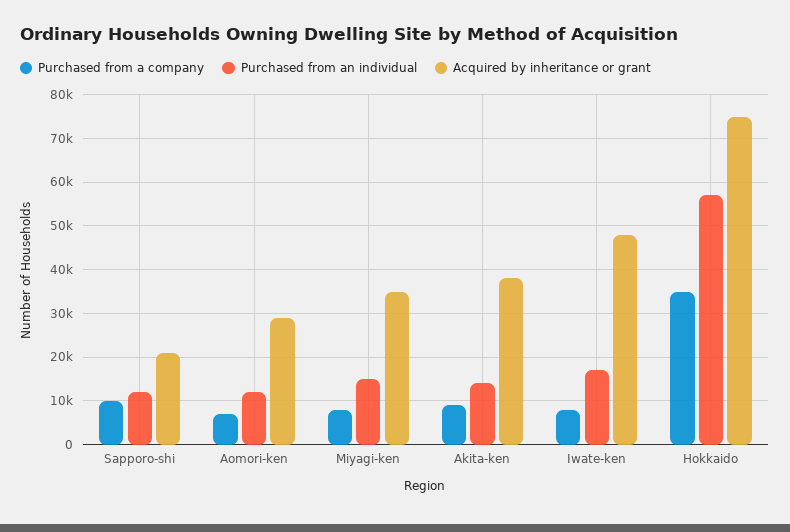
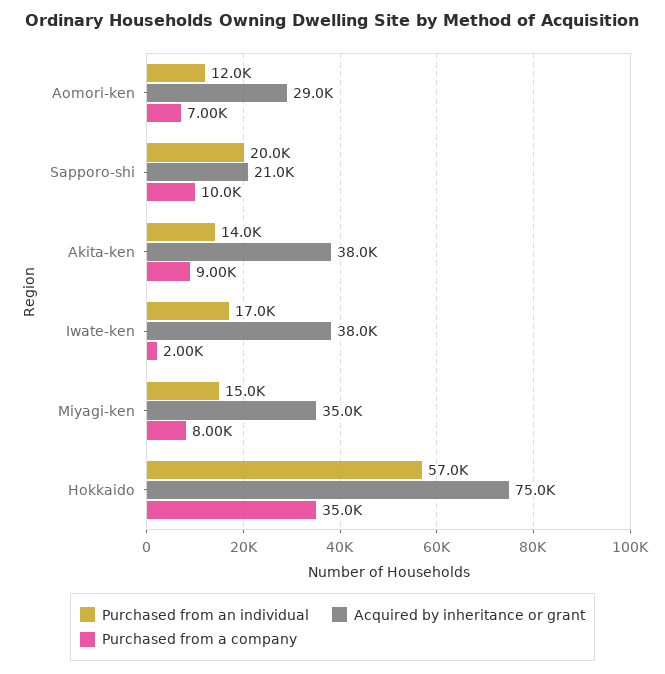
  {
    "Purchased from a company": {
      "Sapporo-shi": 10000,
      "Aomori-ken": 7000,
      "Miyagi-ken": 8000,
      "Akita-ken": 9000,
-     "Iwate-ken": 8000,
+     "Iwate-ken": 2000,
      "Hokkaido": 35000
    },
    "Purchased from an individual": {
-     "Sapporo-shi": 12000,
+     "Sapporo-shi": 20000,
      "Aomori-ken": 12000,
      "Miyagi-ken": 15000,
      "Akita-ken": 14000,
      "Iwate-ken": 17000,
      "Hokkaido": 57000
    },
    "Acquired by inheritance or grant": {
      "Sapporo-shi": 21000,
      "Aomori-ken": 29000,
      "Miyagi-ken": 35000,
      "Akita-ken": 38000,
-     "Iwate-ken": 48000,
+     "Iwate-ken": 38000,
      "Hokkaido": 75000
    }
  }

